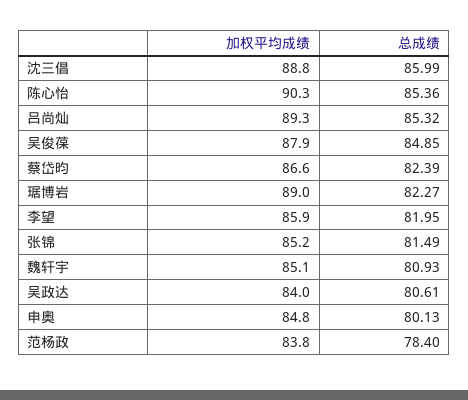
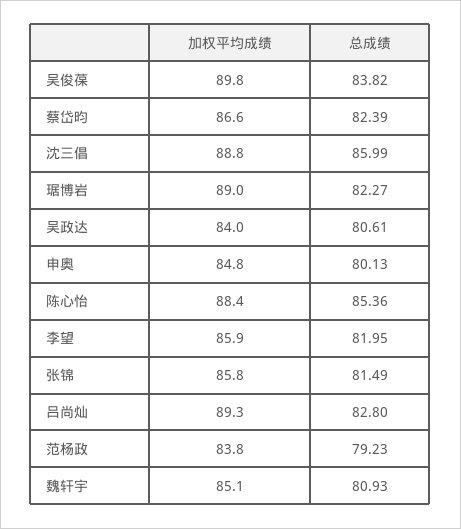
  {
    "加权平均成绩": {
      "沈三倡": 88.8,
-     "陈心怡": 90.3,
+     "陈心怡": 88.4,
      "吕尚灿": 89.3,
-     "吴俊葆": 87.9,
+     "吴俊葆": 89.8,
      "蔡岱昀": 86.6,
      "琚博岩": 89,
      "李望": 85.9,
-     "张锦": 85.2,
+     "张锦": 85.8,
      "魏轩宇": 85.1,
      "吴政达": 84,
      "申奥": 84.8,
      "范杨政": 83.8
    },
    "总成绩": {
      "沈三倡": 85.99,
      "陈心怡": 85.36,
-     "吕尚灿": 85.32,
+     "吕尚灿": 82.8,
-     "吴俊葆": 84.85,
+     "吴俊葆": 83.82,
      "蔡岱昀": 82.39,
      "琚博岩": 82.27,
      "李望": 81.95,
      "张锦": 81.49,
      "魏轩宇": 80.93,
      "吴政达": 80.61,
      "申奥": 80.13,
-     "范杨政": 78.4
+     "范杨政": 79.23
    }
  }

